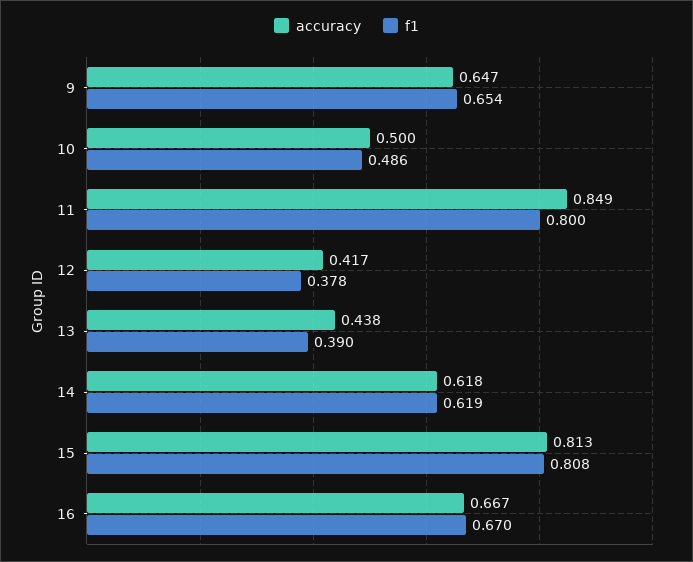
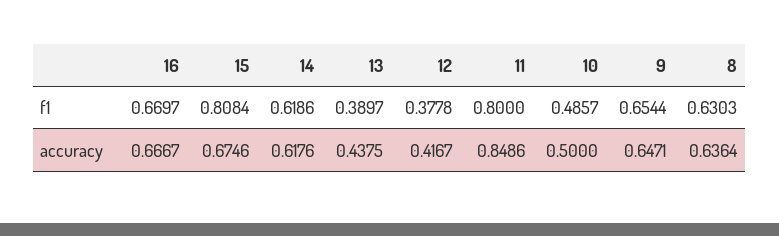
  {
    "accuracy": {
      "9": 0.6471,
      "10": 0.5,
      "11": 0.8486,
      "12": 0.4167,
      "13": 0.4375,
      "14": 0.6176,
-     "15": 0.813,
+     "15": 0.6746,
-     "16": 0.6667
+     "16": 0.6667,
+     "8": 0.6364
    },
    "f1": {
      "9": 0.6544,
      "10": 0.4857,
      "11": 0.8,
      "12": 0.3778,
      "13": 0.3897,
      "14": 0.6186,
      "15": 0.8084,
-     "16": 0.6697
+     "16": 0.6697,
+     "8": 0.6303
    }
  }

